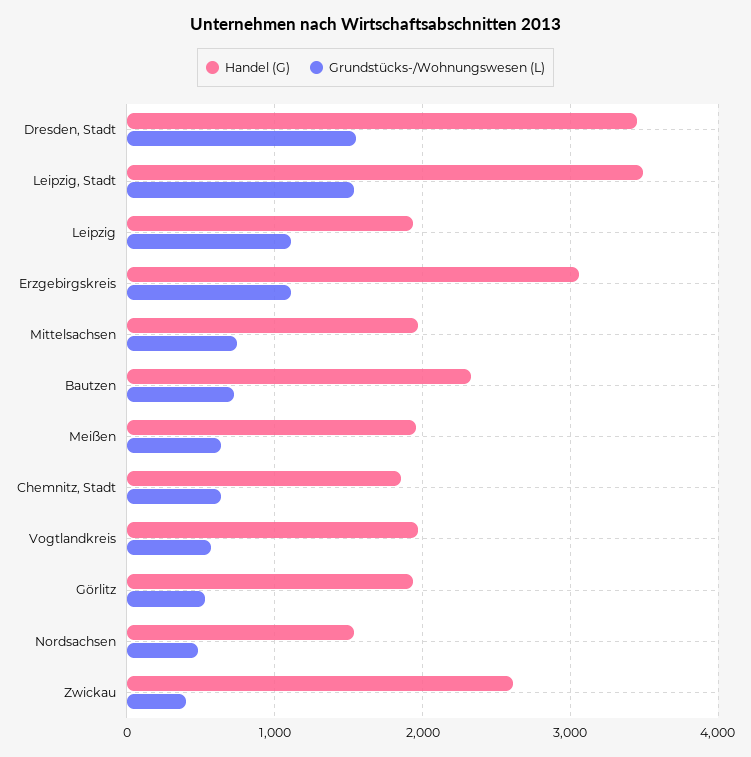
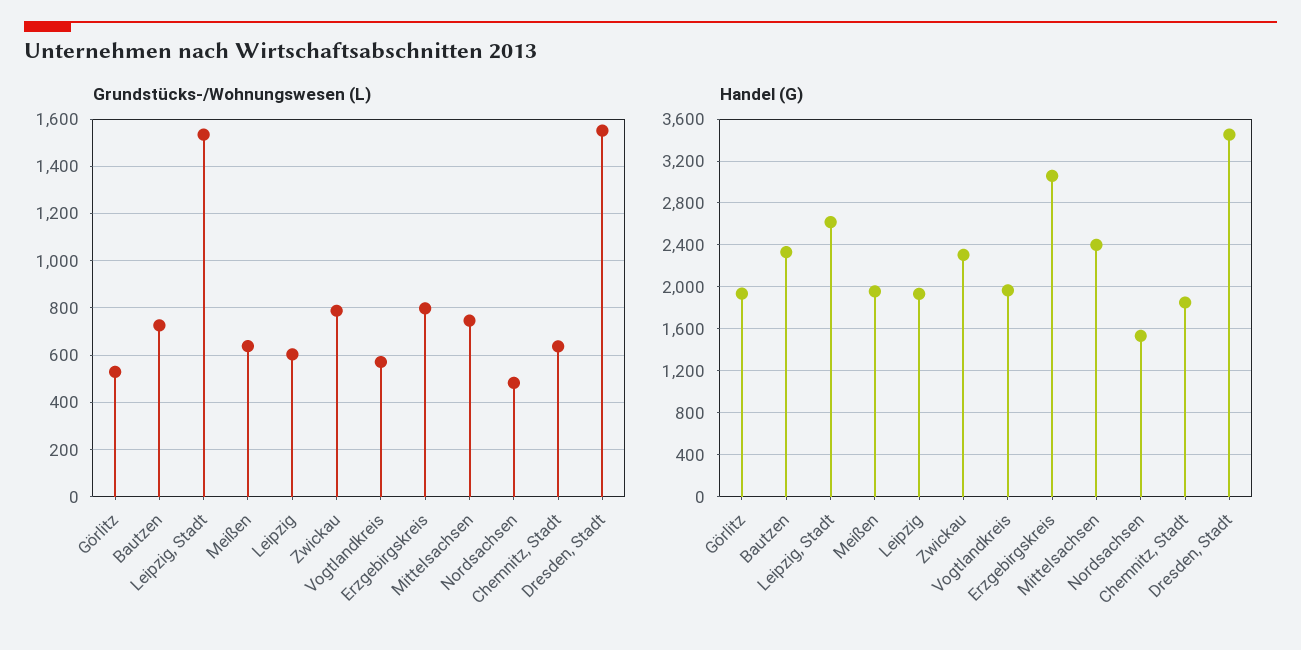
  {
    "Handel (G)": {
      "Dresden, Stadt": 3500,
-     "Leipzig, Stadt": 3500,
+     "Leipzig, Stadt": 2600,
      "Leipzig": 1900,
      "Erzgebirgskreis": 3100,
-     "Mittelsachsen": 2000,
+     "Mittelsachsen": 2400,
      "Bautzen": 2300,
      "Meißen": 2000,
      "Chemnitz, Stadt": 1900,
      "Vogtlandkreis": 2000,
      "Görlitz": 1900,
      "Nordsachsen": 1500,
-     "Zwickau": 2600
+     "Zwickau": 2300
    },
    "Grundstücks-/Wohnungswesen (L)": {
      "Dresden, Stadt": 1550,
      "Leipzig, Stadt": 1550,
-     "Leipzig": 1100,
+     "Leipzig": 600,
-     "Erzgebirgskreis": 1100,
+     "Erzgebirgskreis": 800,
      "Mittelsachsen": 750,
      "Bautzen": 750,
      "Meißen": 650,
      "Chemnitz, Stadt": 650,
      "Vogtlandkreis": 550,
      "Görlitz": 550,
      "Nordsachsen": 500,
-     "Zwickau": 400
+     "Zwickau": 800
    }
  }

